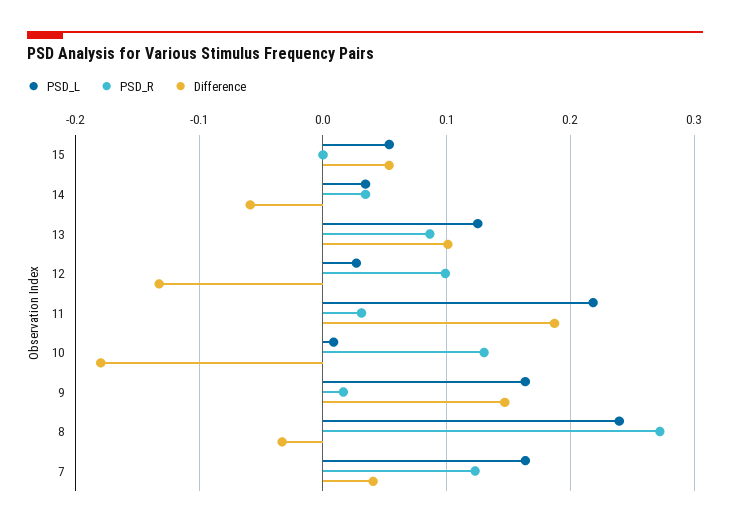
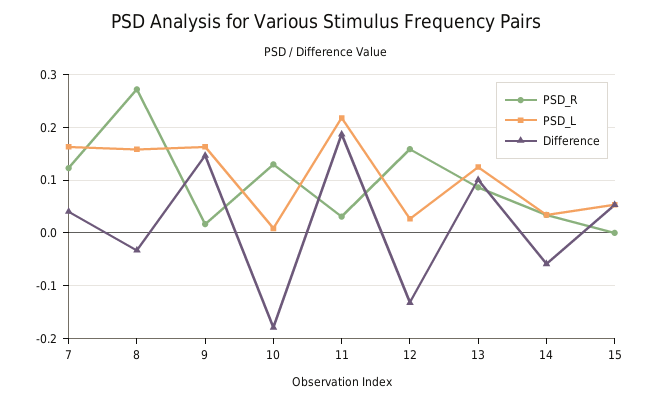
  {
    "PSD_L": {
      "15": 0.05,
      "14": 0.03,
      "13": 0.13,
      "12": 0.03,
      "11": 0.22,
      "10": 0.01,
      "9": 0.16,
-     "8": 0.24,
+     "8": 0.16,
      "7": 0.16
    },
    "PSD_R": {
      "15": 0,
      "14": 0.03,
      "13": 0.09,
-     "12": 0.1,
+     "12": 0.16,
      "11": 0.03,
      "10": 0.13,
      "9": 0.02,
      "8": 0.27,
      "7": 0.12
    },
    "Difference": {
      "15": 0.05,
      "14": -0.06,
      "13": 0.1,
      "12": -0.13,
      "11": 0.19,
      "10": -0.18,
      "9": 0.15,
      "8": -0.03,
      "7": 0.04
    }
  }

